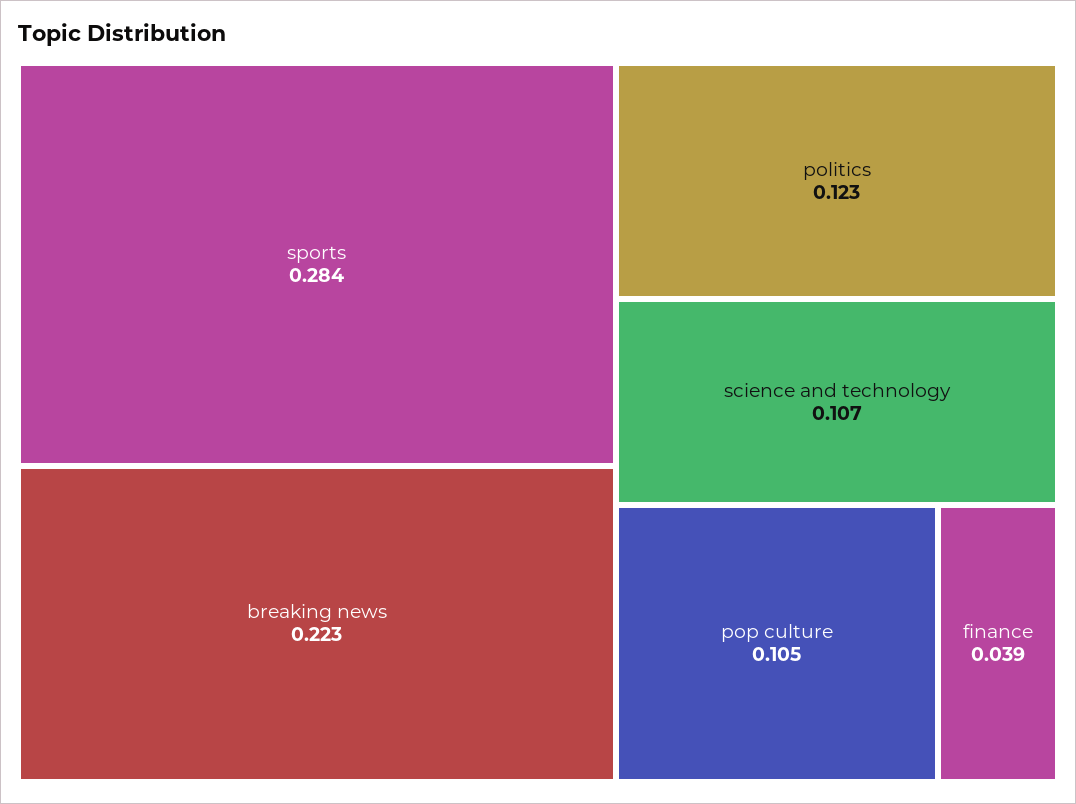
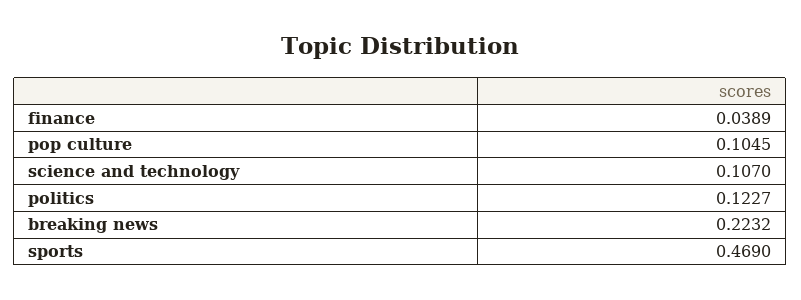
  {
-   "sports": 0.284,
+   "sports": 0.469,
    "breaking news": 0.2232,
    "politics": 0.1227,
    "science and technology": 0.107,
    "pop culture": 0.1045,
    "finance": 0.0389
  }

